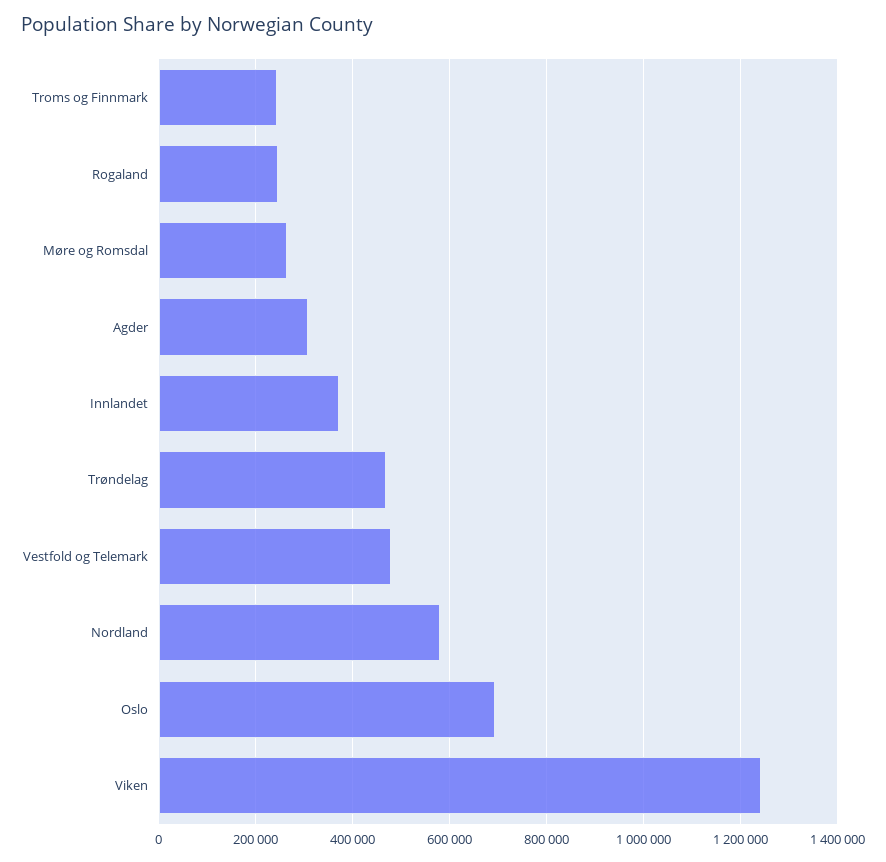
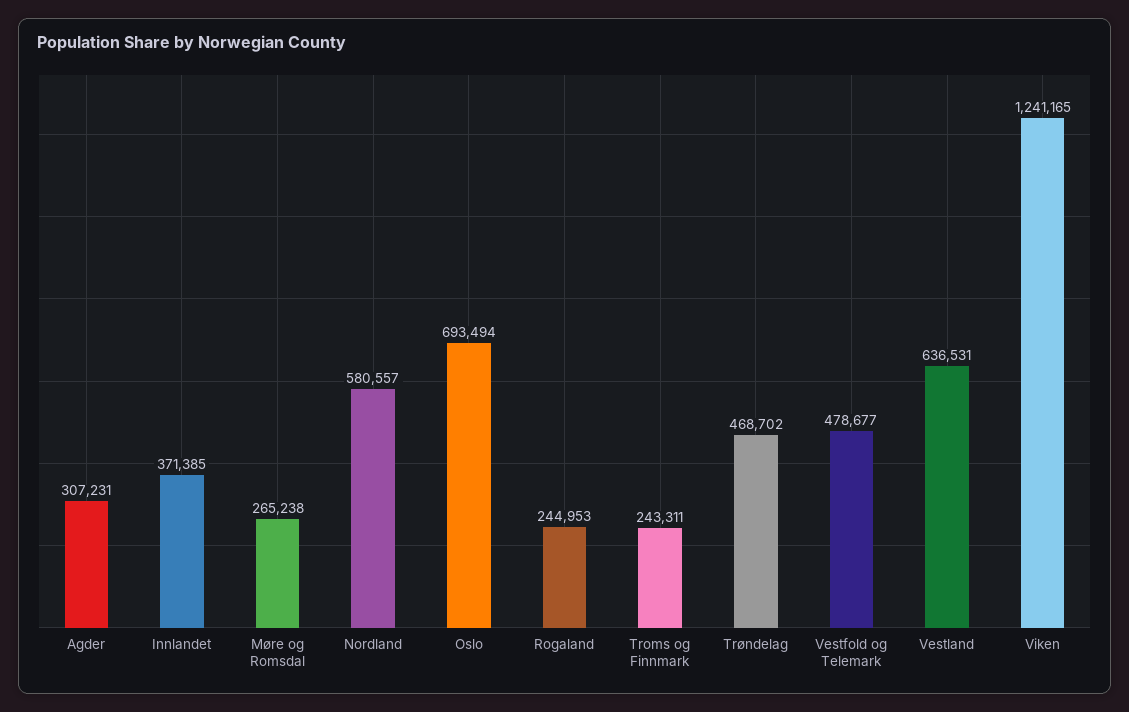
  {
    "Troms og Finnmark": 243311,
    "Rogaland": 244953,
    "Møre og Romsdal": 265238,
    "Agder": 307231,
    "Innlandet": 371385,
    "Trøndelag": 468702,
    "Vestfold og Telemark": 478677,
    "Nordland": 580557,
    "Oslo": 693494,
-   "Viken": 1241165
+   "Viken": 1241165,
+   "Vestland": 636531
  }

